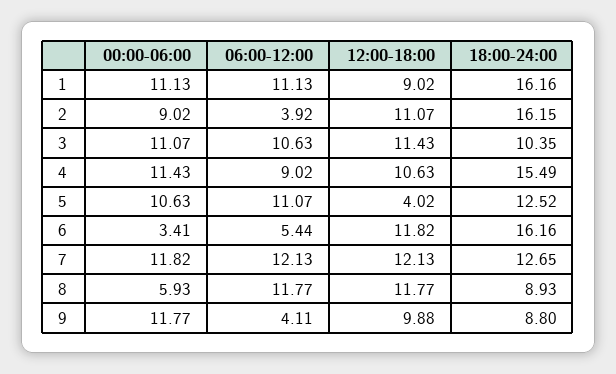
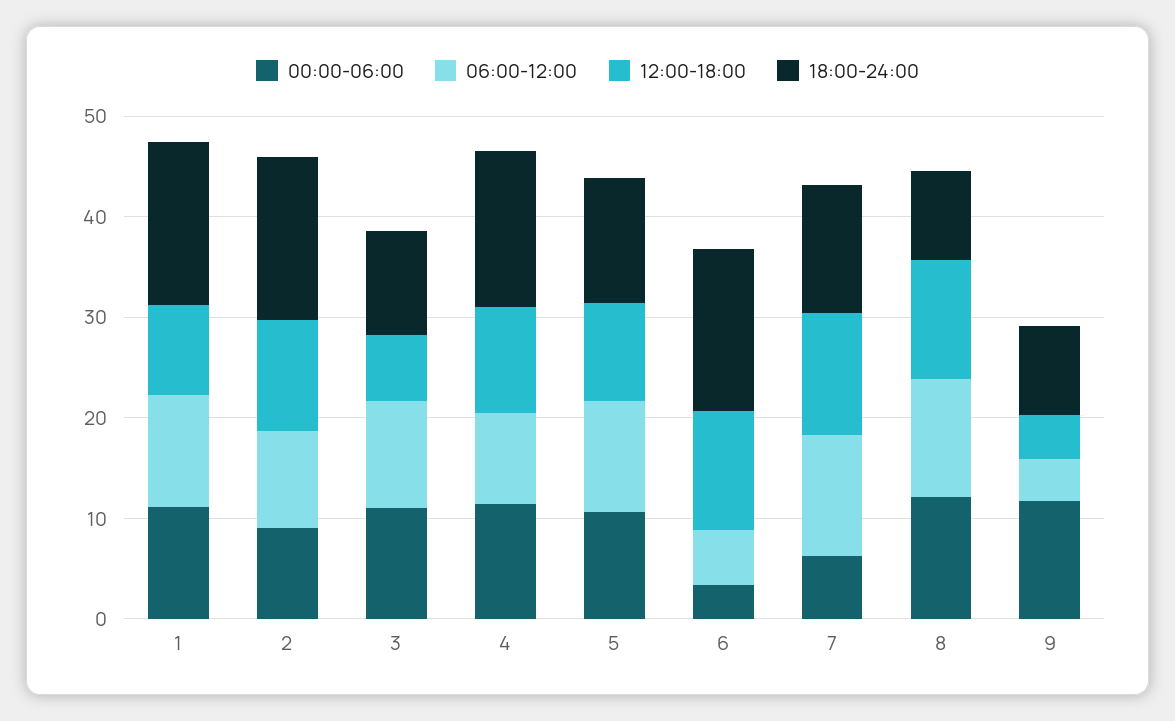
  {
    "00:00-06:00": {
      "1": 11.13,
      "2": 9.02,
      "3": 11.07,
      "4": 11.43,
      "5": 10.63,
      "6": 3.41,
-     "7": 11.82,
+     "7": 6,
-     "8": 5.93,
+     "8": 12,
      "9": 11.77
    },
    "06:00-12:00": {
      "1": 11.13,
-     "2": 3.92,
+     "2": 10,
      "3": 10.63,
      "4": 9.02,
      "5": 11.07,
      "6": 5.44,
      "7": 12.13,
      "8": 11.77,
      "9": 4.11
    },
    "12:00-18:00": {
      "1": 9.02,
      "2": 11.07,
-     "3": 11.43,
+     "3": 6,
      "4": 10.63,
-     "5": 4.02,
+     "5": 10,
      "6": 11.82,
      "7": 12.13,
      "8": 11.77,
-     "9": 9.88
+     "9": 4
    },
    "18:00-24:00": {
      "1": 16.16,
      "2": 16.15,
      "3": 10.35,
      "4": 15.49,
      "5": 12.52,
      "6": 16.16,
      "7": 12.65,
      "8": 8.93,
      "9": 8.8
    }
  }

